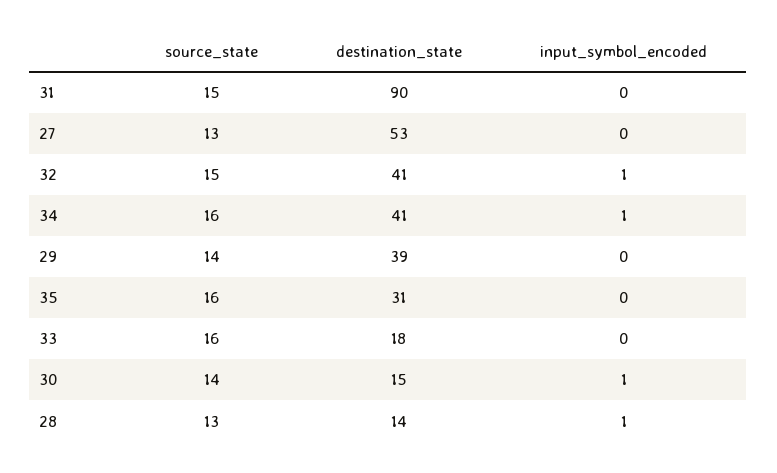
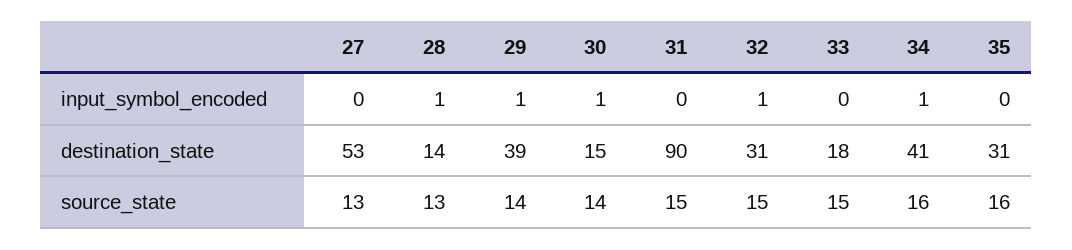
  {
    "source_state": {
      "31": 15,
      "27": 13,
      "32": 15,
      "34": 16,
      "29": 14,
      "35": 16,
-     "33": 16,
+     "33": 15,
      "30": 14,
      "28": 13
    },
    "destination_state": {
      "31": 90,
      "27": 53,
-     "32": 41,
+     "32": 31,
      "34": 41,
      "29": 39,
      "35": 31,
      "33": 18,
      "30": 15,
      "28": 14
    },
    "input_symbol_encoded": {
      "31": 0,
      "27": 0,
      "32": 1,
      "34": 1,
-     "29": 0,
+     "29": 1,
      "35": 0,
      "33": 0,
      "30": 1,
      "28": 1
    }
  }

